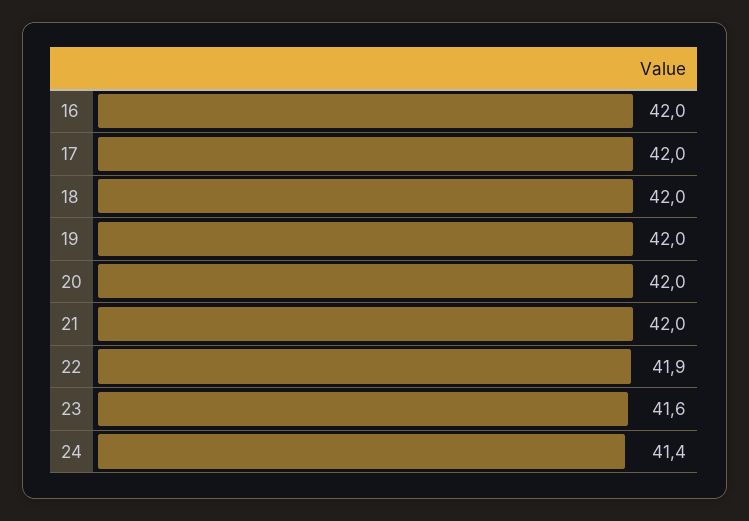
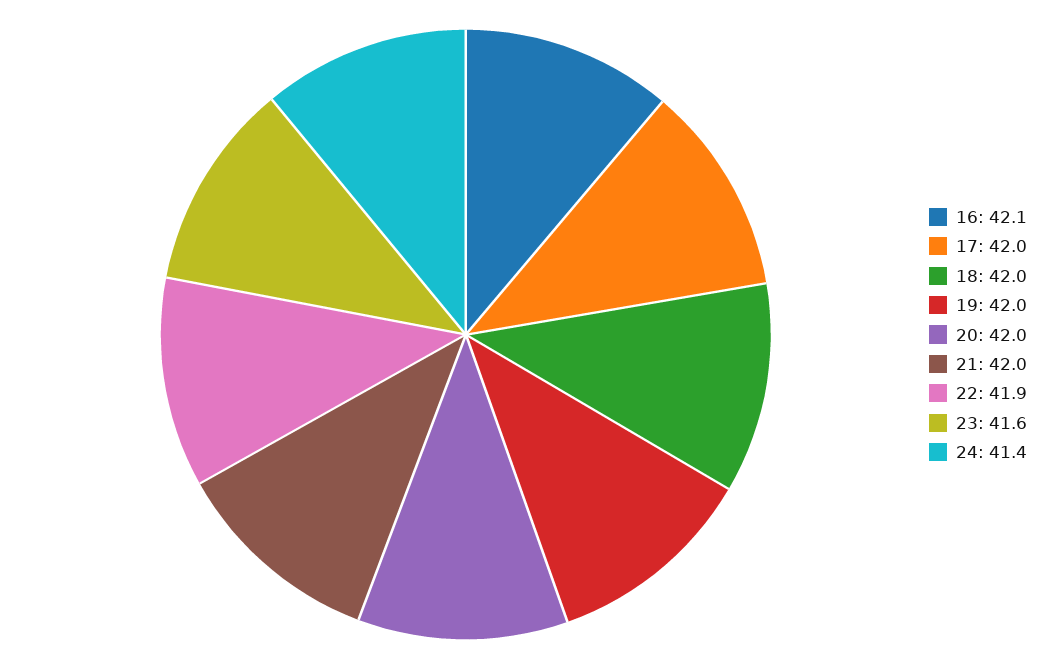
  {
-   "16": 42,
+   "16": 42.1,
    "17": 42,
    "18": 42,
    "19": 42,
    "20": 42,
    "21": 42,
    "22": 41.9,
    "23": 41.6,
    "24": 41.4
  }

